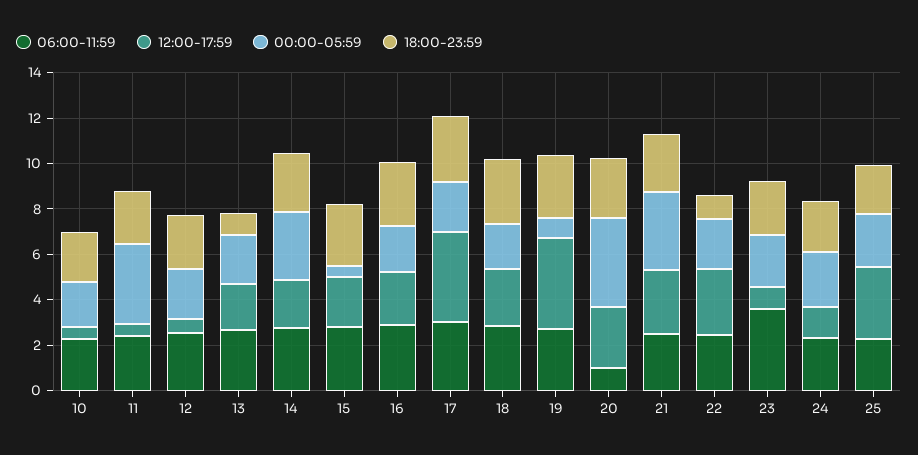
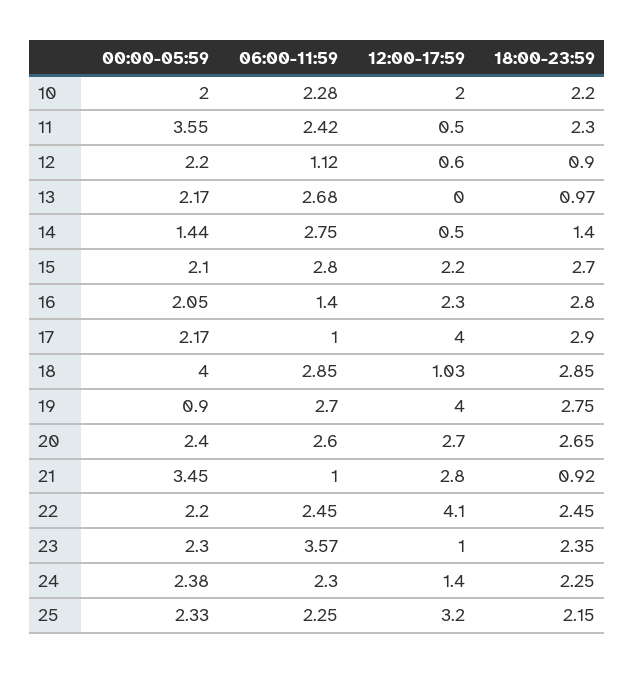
  {
    "06:00-11:59": {
      "10": 2.28,
      "11": 2.42,
-     "12": 2.5,
+     "12": 1.12,
      "13": 2.68,
      "14": 2.75,
      "15": 2.8,
-     "16": 3,
+     "16": 1.4,
-     "17": 3,
+     "17": 1,
      "18": 2.85,
      "19": 2.7,
-     "20": 1,
+     "20": 2.6,
-     "21": 2.5,
+     "21": 1,
      "22": 2.45,
      "23": 3.57,
      "24": 2.3,
      "25": 2.25
    },
    "12:00-17:59": {
-     "10": 0.5,
+     "10": 2,
      "11": 0.5,
      "12": 0.6,
-     "13": 2,
+     "13": 0,
-     "14": 2,
+     "14": 0.5,
      "15": 2.2,
      "16": 2.3,
      "17": 4,
-     "18": 2.5,
+     "18": 1.03,
      "19": 4,
      "20": 2.7,
      "21": 2.8,
-     "22": 3,
+     "22": 4.1,
      "23": 1,
      "24": 1.4,
      "25": 3.2
    },
    "00:00-05:59": {
      "10": 2,
      "11": 3.55,
      "12": 2.2,
      "13": 2.17,
-     "14": 3,
+     "14": 1.44,
-     "15": 0.5,
+     "15": 2.1,
      "16": 2.05,
      "17": 2.17,
-     "18": 2,
+     "18": 4,
      "19": 0.9,
-     "20": 4,
+     "20": 2.4,
      "21": 3.45,
      "22": 2.2,
      "23": 2.3,
      "24": 2.38,
      "25": 2.33
    },
    "18:00-23:59": {
      "10": 2.2,
      "11": 2.3,
-     "12": 2.5,
+     "12": 0.9,
      "13": 0.97,
-     "14": 2.5,
+     "14": 1.4,
      "15": 2.7,
      "16": 2.8,
      "17": 2.9,
      "18": 2.85,
      "19": 2.75,
      "20": 2.65,
-     "21": 2.5,
+     "21": 0.92,
-     "22": 1,
+     "22": 2.45,
      "23": 2.35,
      "24": 2.25,
      "25": 2.15
    }
  }

